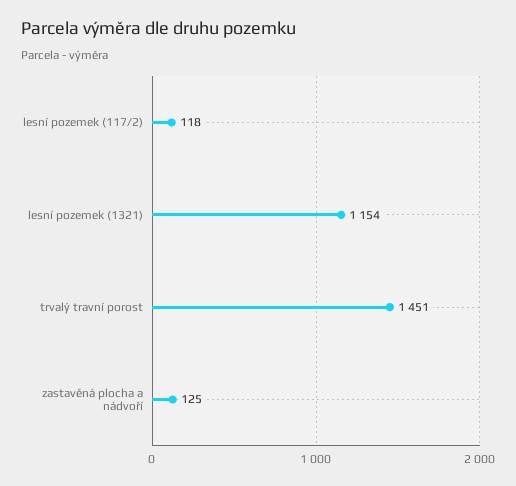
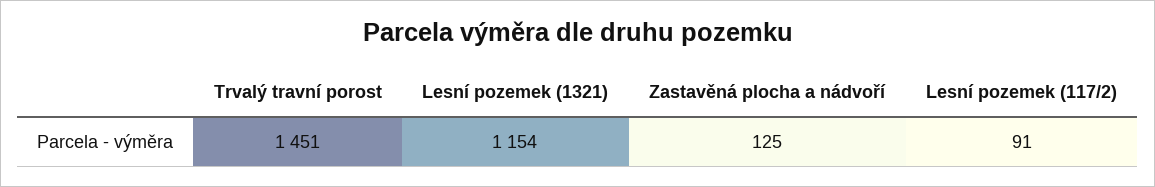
  {
-   "lesní pozemek (117/2)": 118,
+   "lesní pozemek (117/2)": 91,
    "lesní pozemek (1321)": 1154,
    "trvalý travní porost": 1451,
    "zastavěná plocha a nádvoří": 125
  }

